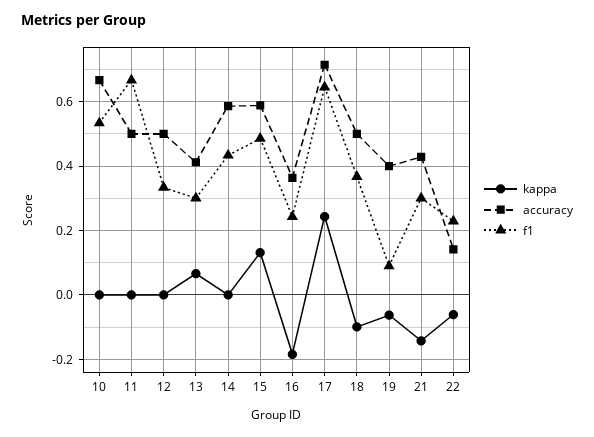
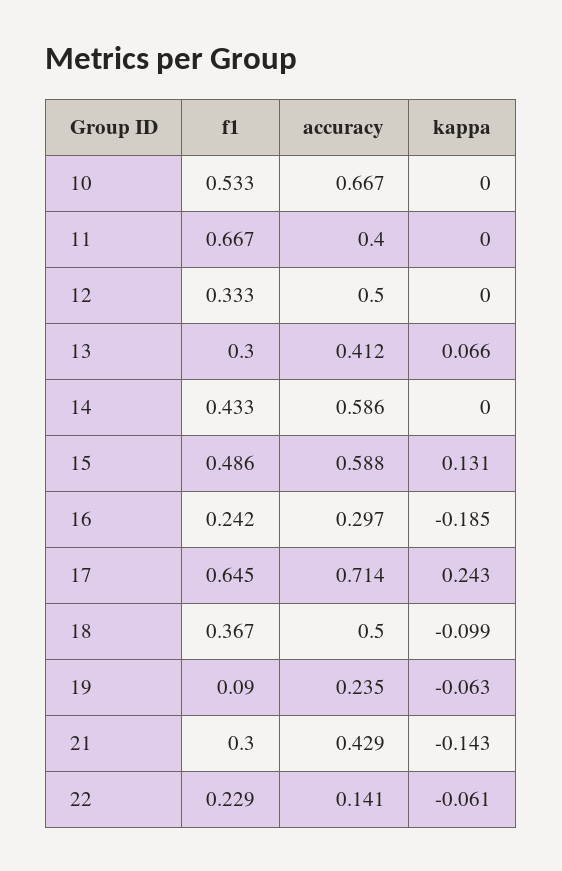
  {
    "kappa": {
      "10": 0,
      "11": 0,
      "12": 0,
      "13": 0.066,
      "14": 0,
      "15": 0.131,
      "16": -0.185,
      "17": 0.243,
      "18": -0.099,
      "19": -0.063,
      "21": -0.143,
      "22": -0.061
    },
    "accuracy": {
      "10": 0.667,
-     "11": 0.5,
+     "11": 0.4,
      "12": 0.5,
      "13": 0.412,
      "14": 0.586,
      "15": 0.588,
-     "16": 0.36,
+     "16": 0.297,
      "17": 0.714,
      "18": 0.5,
-     "19": 0.4,
+     "19": 0.235,
      "21": 0.429,
      "22": 0.141
    },
    "f1": {
      "10": 0.533,
      "11": 0.667,
      "12": 0.333,
      "13": 0.3,
      "14": 0.433,
      "15": 0.486,
      "16": 0.242,
      "17": 0.645,
      "18": 0.367,
      "19": 0.09,
      "21": 0.3,
      "22": 0.229
    }
  }

